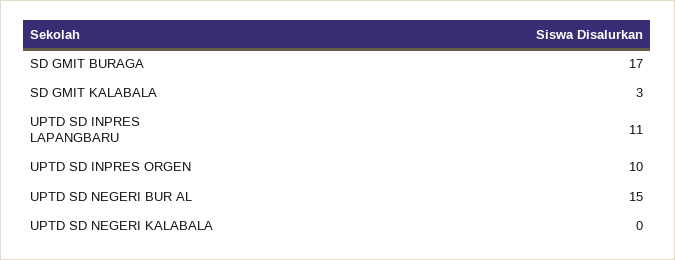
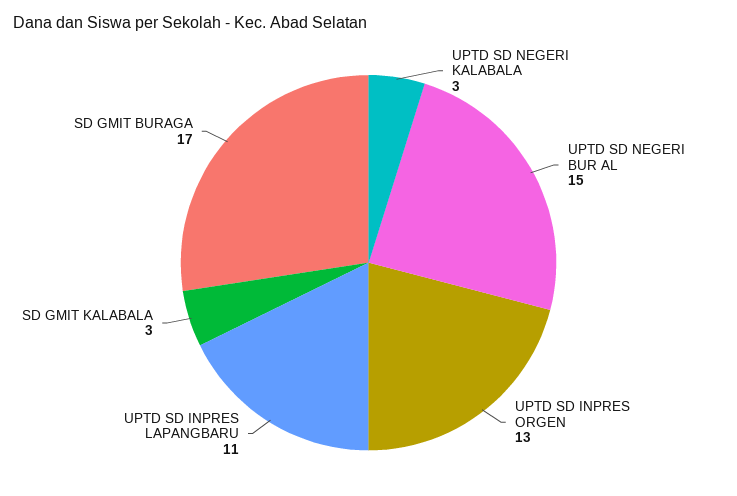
  {
    "SD GMIT BURAGA": 17,
    "SD GMIT KALABALA": 3,
    "UPTD SD INPRES LAPANGBARU": 11,
-   "UPTD SD INPRES ORGEN": 10,
+   "UPTD SD INPRES ORGEN": 13,
    "UPTD SD NEGERI BUR AL": 15,
-   "UPTD SD NEGERI KALABALA": 0
+   "UPTD SD NEGERI KALABALA": 3
  }

